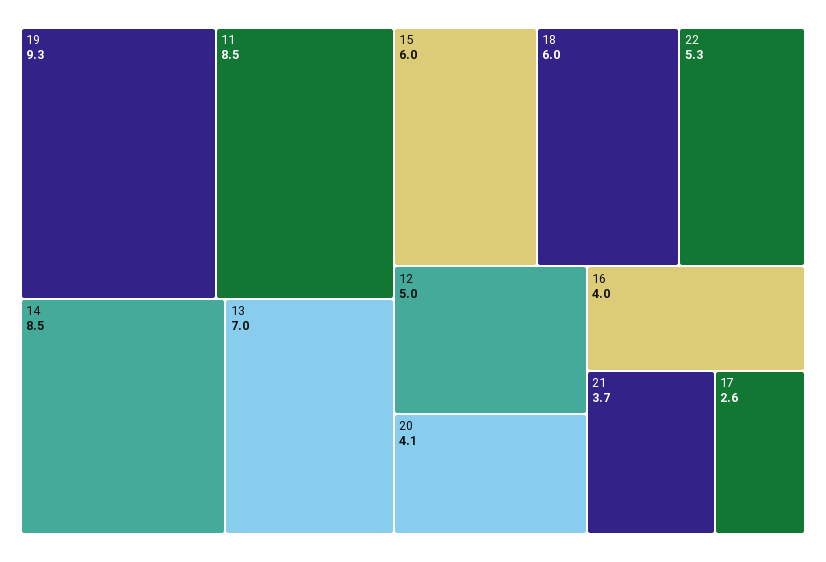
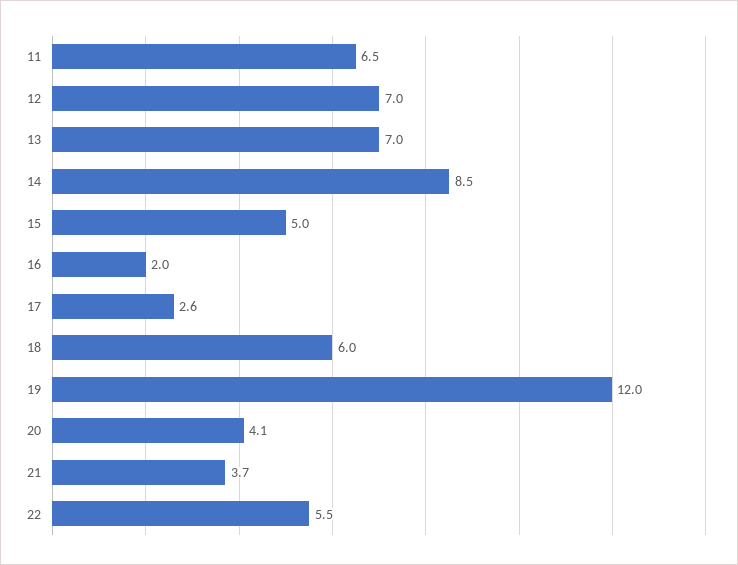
  {
-   "19": 9.3,
+   "19": 12,
-   "11": 8.5,
+   "11": 6.5,
    "14": 8.5,
    "13": 7,
-   "15": 6,
+   "15": 5,
    "18": 6,
-   "22": 5.3,
+   "22": 5.5,
-   "12": 5,
+   "12": 7,
    "20": 4.1,
-   "16": 4,
+   "16": 2,
    "21": 3.7,
    "17": 2.6
  }

